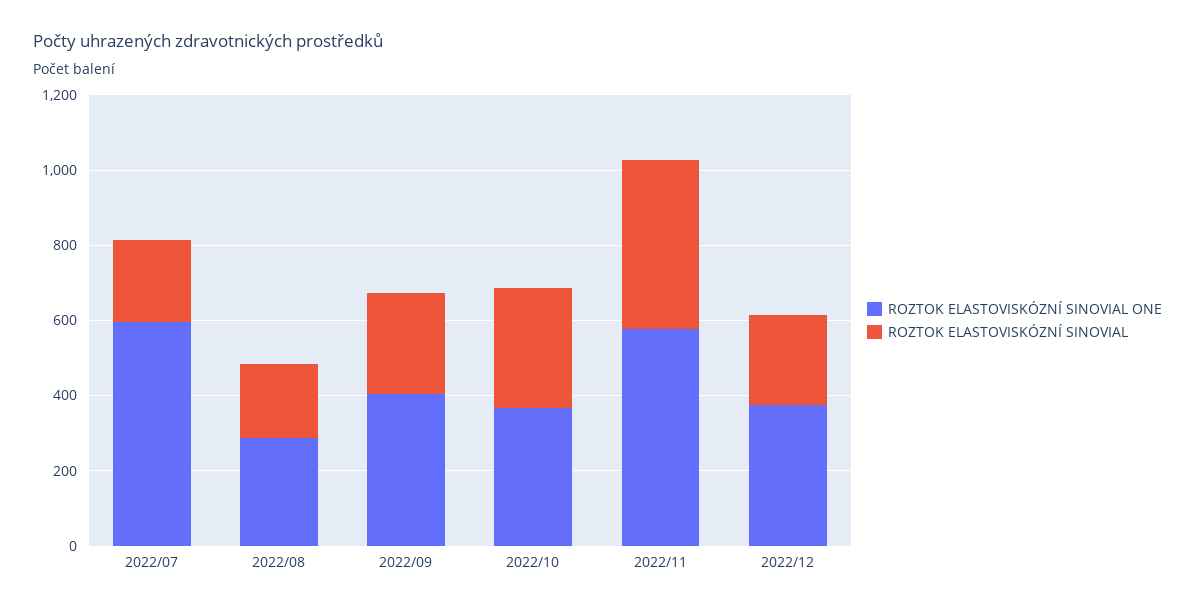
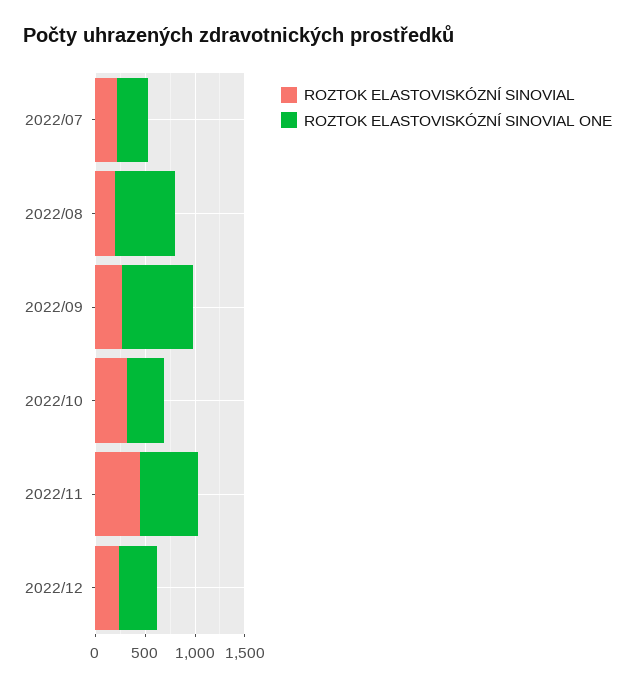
  {
    "ROZTOK ELASTOVISKÓZNÍ SINOVIAL ONE": {
-     "2022/07": 600,
+     "2022/07": 300,
-     "2022/08": 300,
+     "2022/08": 600,
-     "2022/09": 400,
+     "2022/09": 700,
      "2022/10": 350,
      "2022/11": 600,
      "2022/12": 350
    },
    "ROZTOK ELASTOVISKÓZNÍ SINOVIAL": {
      "2022/07": 200,
      "2022/08": 200,
      "2022/09": 250,
      "2022/10": 300,
      "2022/11": 450,
      "2022/12": 250
    }
  }

